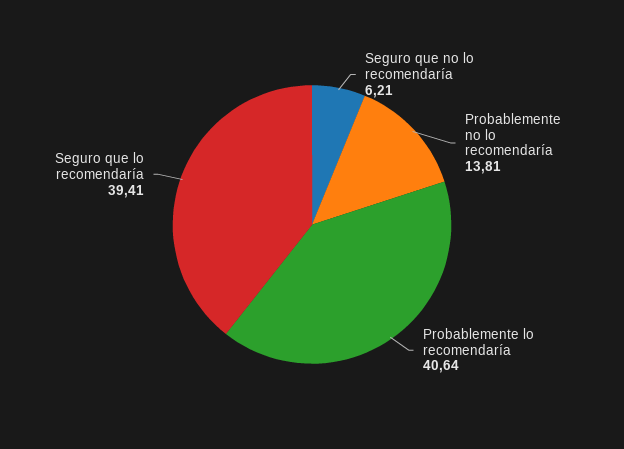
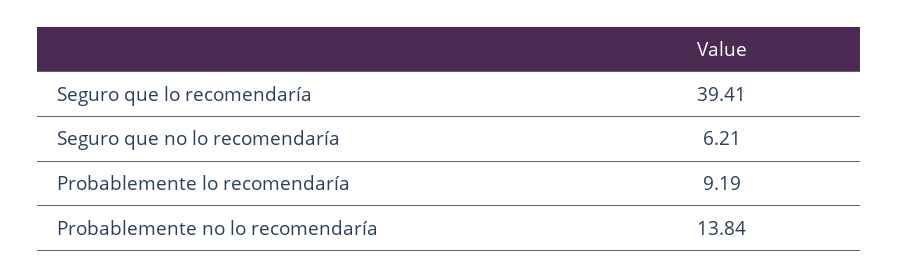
  {
    "Seguro que no lo recomendaría": 6.21,
-   "Probablemente no lo recomendaría": 13.81,
+   "Probablemente no lo recomendaría": 13.84,
-   "Probablemente lo recomendaría": 40.64,
+   "Probablemente lo recomendaría": 9.19,
    "Seguro que lo recomendaría": 39.41
  }

